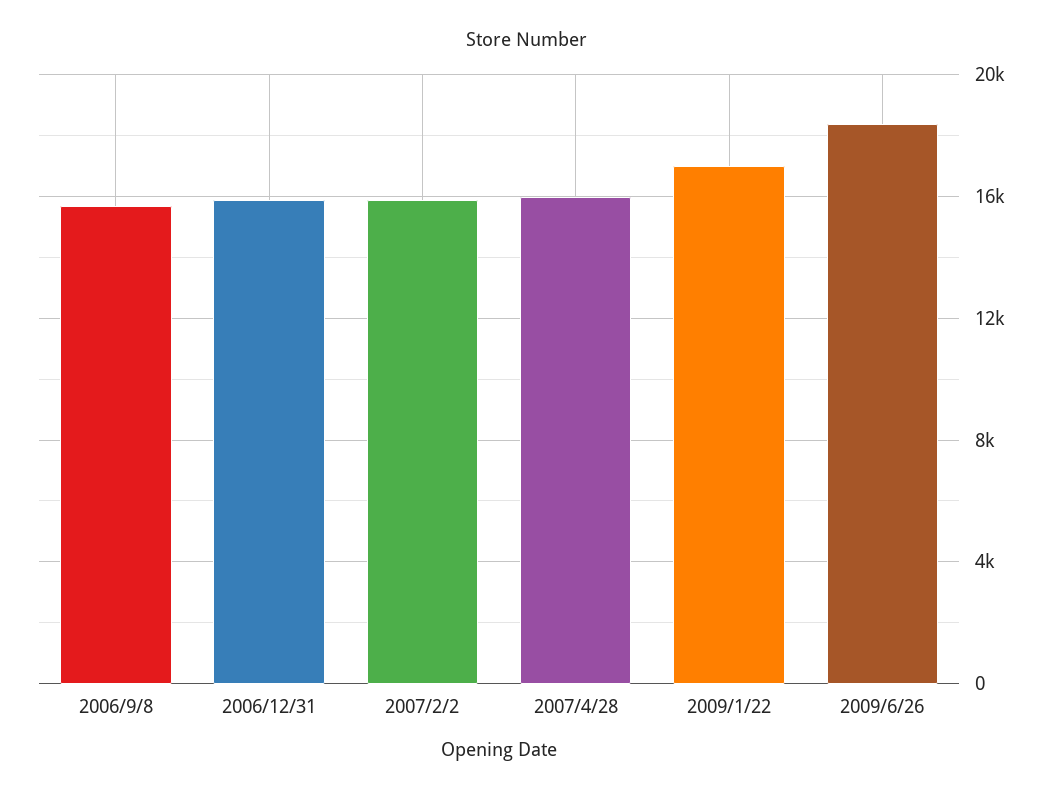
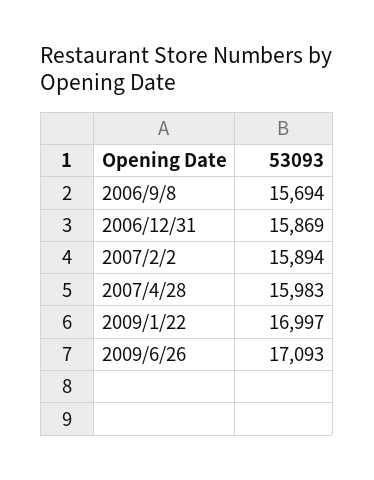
  {
    "2006/9/8": 15694,
    "2006/12/31": 15869,
    "2007/2/2": 15894,
    "2007/4/28": 15983,
    "2009/1/22": 16997,
-   "2009/6/26": 18500
+   "2009/6/26": 17093
  }

